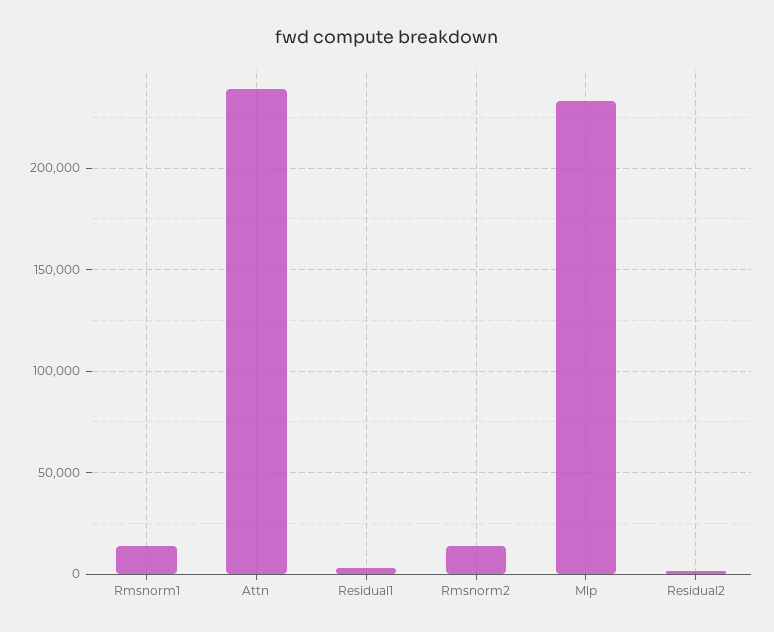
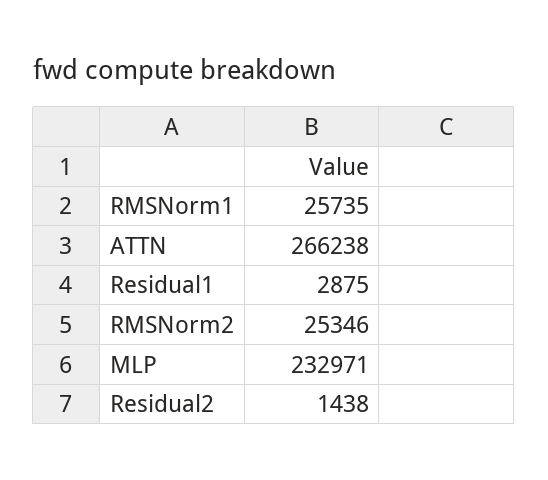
  {
-   "Rmsnorm1": 15000,
+   "Rmsnorm1": 25735,
-   "Attn": 240000,
+   "Attn": 266238,
    "Residual1": 2875,
-   "Rmsnorm2": 15000,
+   "Rmsnorm2": 25346,
    "Mlp": 232971,
    "Residual2": 1438
  }

